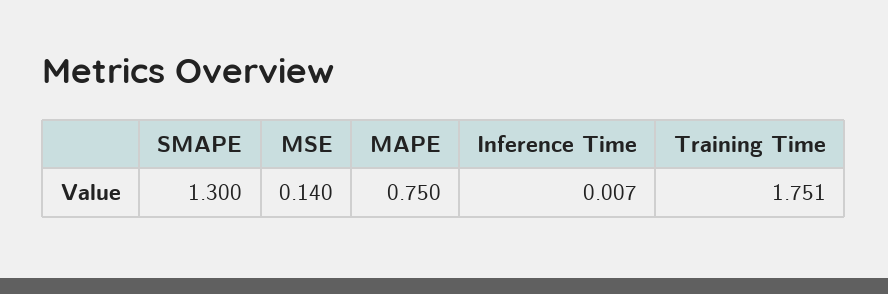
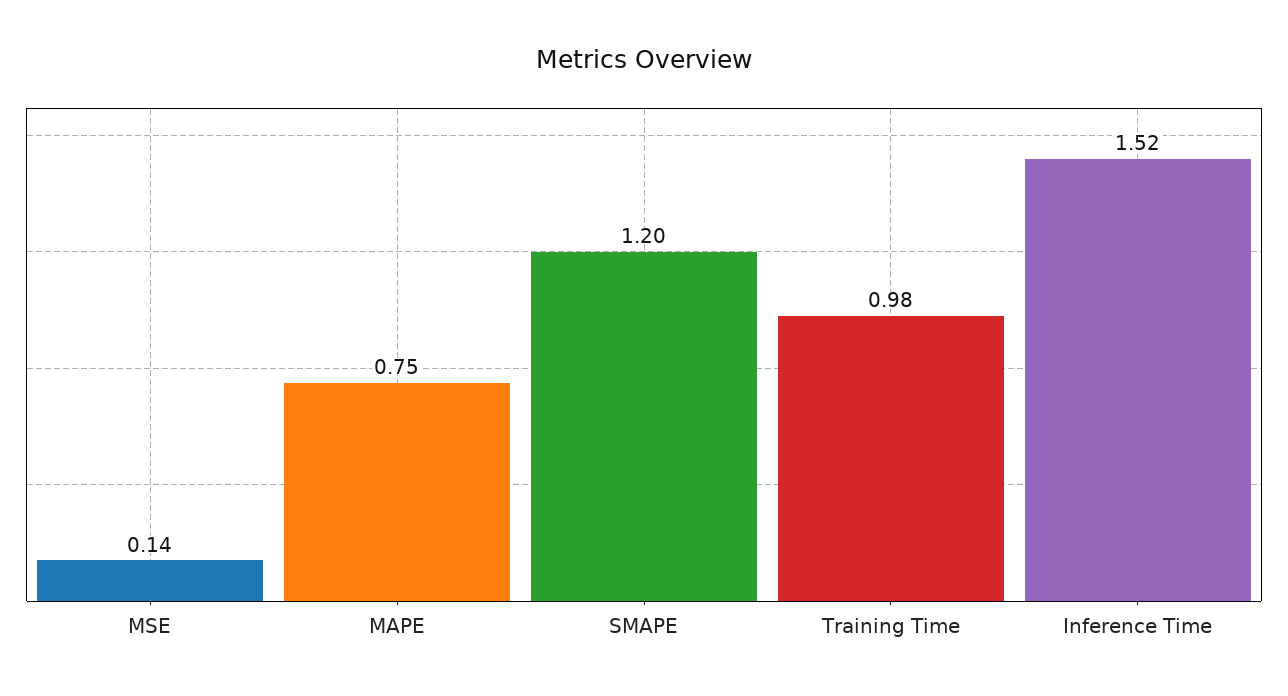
  {
-   "SMAPE": 1.3,
+   "SMAPE": 1.2,
    "MSE": 0.14,
    "MAPE": 0.75,
-   "Inference Time": 0.007,
+   "Inference Time": 1.52,
-   "Training Time": 1.751
+   "Training Time": 0.98
  }

